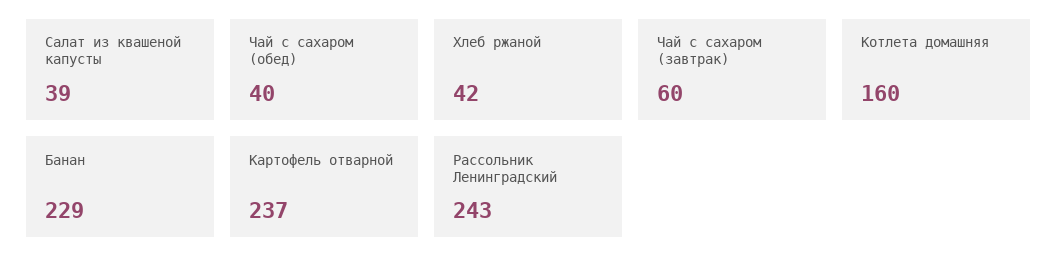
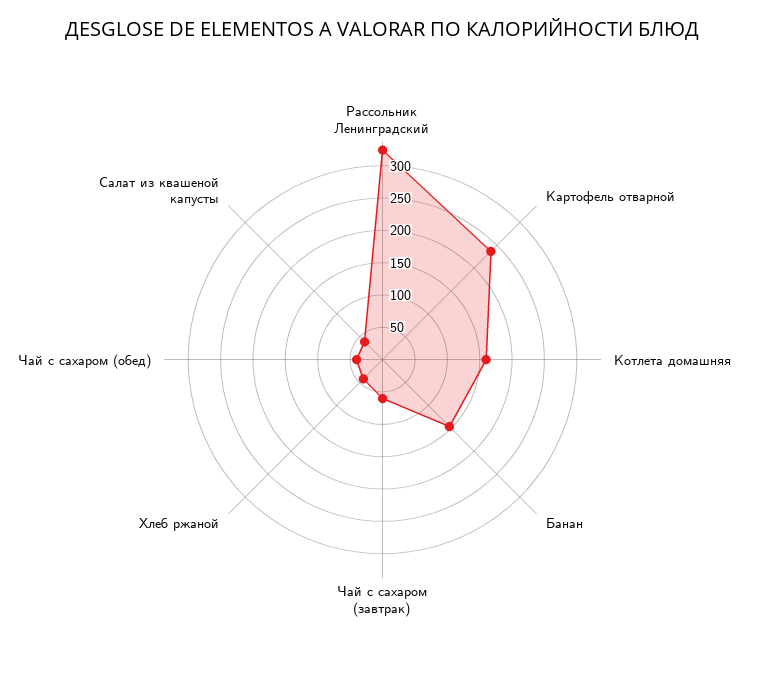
  {
    "Салат из квашеной капусты": 39,
    "Чай с сахаром (обед)": 40,
    "Хлеб ржаной": 42,
    "Чай с сахаром (завтрак)": 60,
    "Котлета домашняя": 160,
-   "Банан": 229,
+   "Банан": 150,
    "Картофель отварной": 237,
-   "Рассольник Ленинградский": 243
+   "Рассольник Ленинградский": 325
  }

